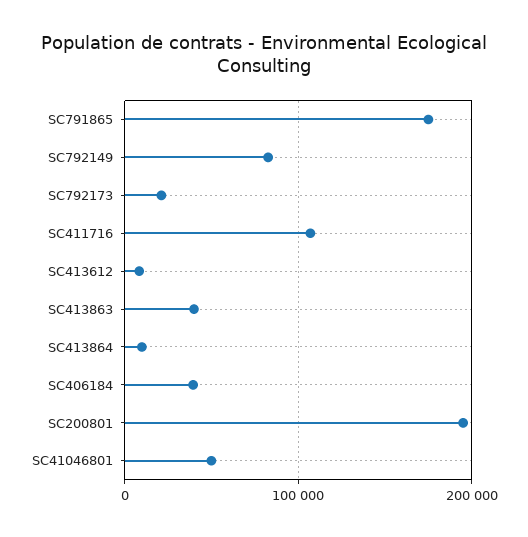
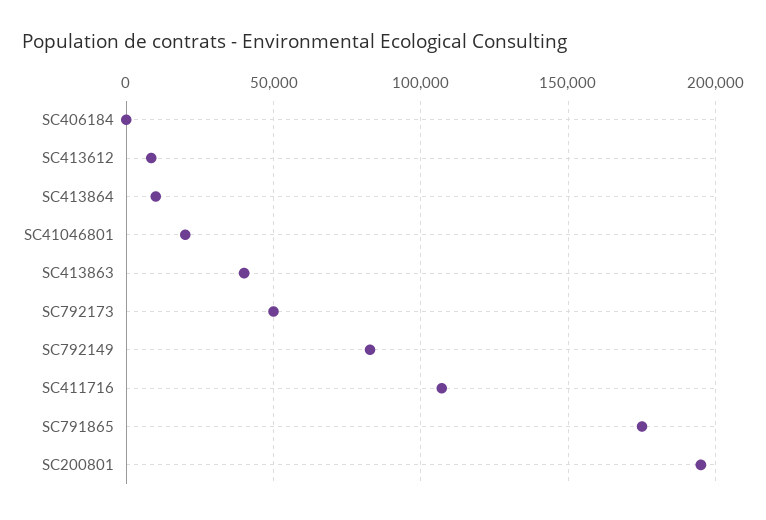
  {
    "SC791865": 175000,
    "SC792149": 85000,
-   "SC792173": 20000,
+   "SC792173": 50000,
    "SC411716": 105000,
    "SC413612": 10000,
    "SC413863": 40000,
    "SC413864": 10000,
-   "SC406184": 40000,
+   "SC406184": 0,
    "SC200801": 195000,
-   "SC41046801": 50000
+   "SC41046801": 20000
  }

